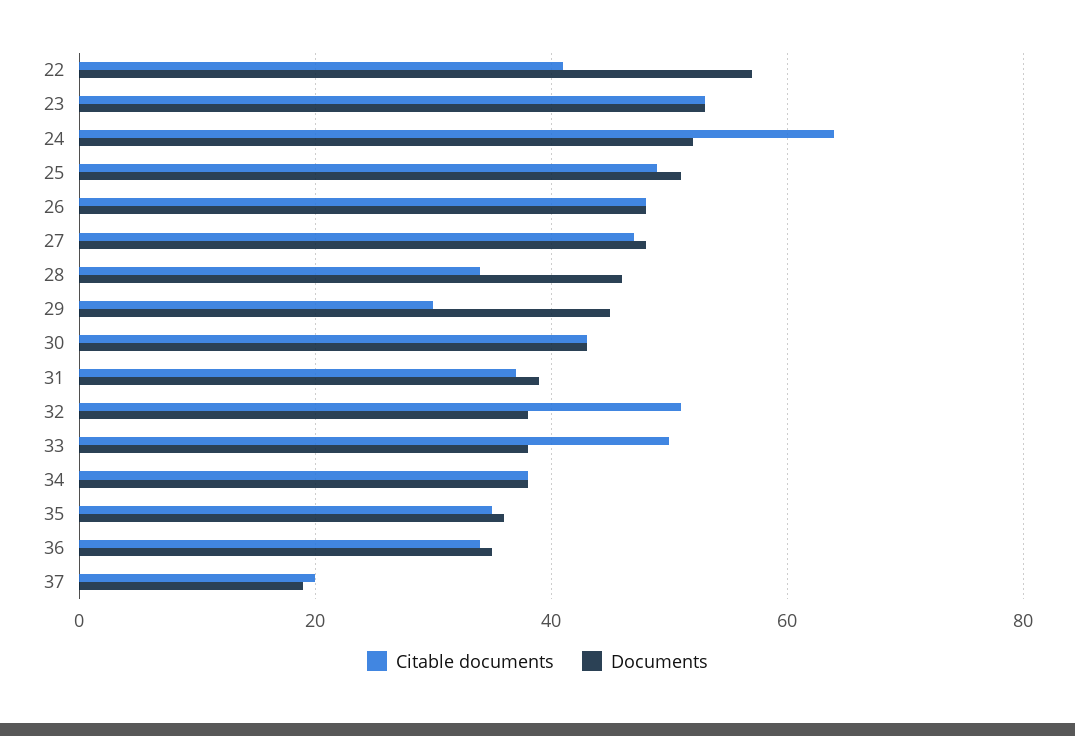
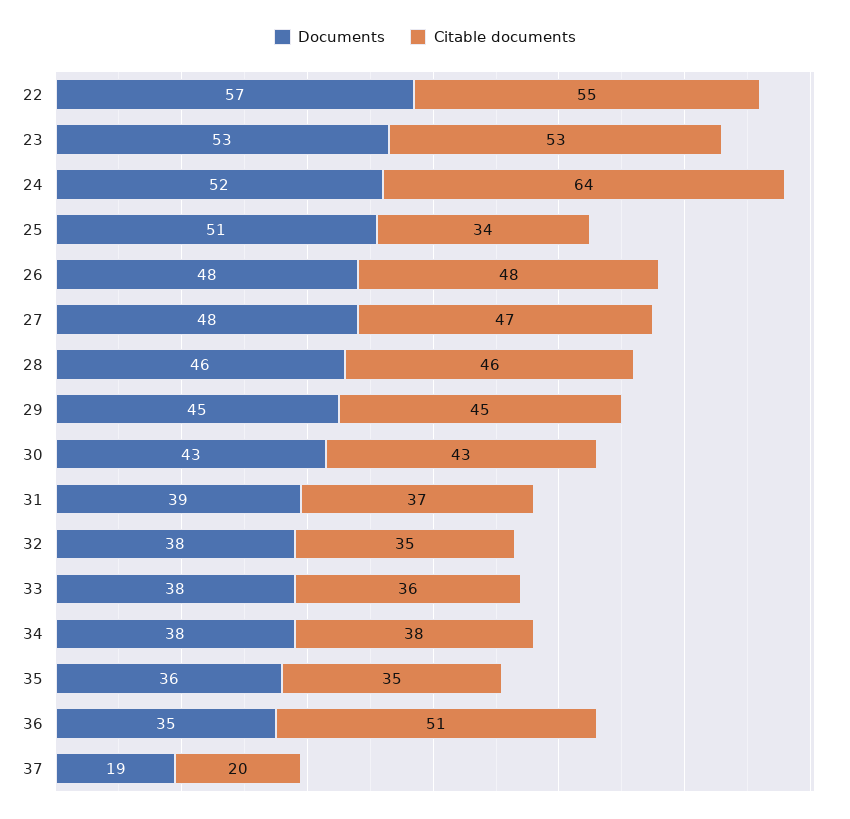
  {
    "Citable documents": {
-     "22": 40,
+     "22": 55,
      "23": 53,
      "24": 64,
-     "25": 50,
+     "25": 34,
      "26": 48,
      "27": 47,
-     "28": 35,
+     "28": 46,
-     "29": 30,
+     "29": 45,
      "30": 43,
      "31": 37,
-     "32": 50,
+     "32": 35,
-     "33": 50,
+     "33": 36,
      "34": 38,
      "35": 35,
-     "36": 35,
+     "36": 51,
      "37": 20
    },
    "Documents": {
      "22": 57,
      "23": 53,
      "24": 52,
      "25": 51,
      "26": 48,
      "27": 48,
      "28": 46,
      "29": 45,
      "30": 43,
      "31": 39,
      "32": 38,
      "33": 38,
      "34": 38,
      "35": 36,
      "36": 35,
      "37": 19
    }
  }

